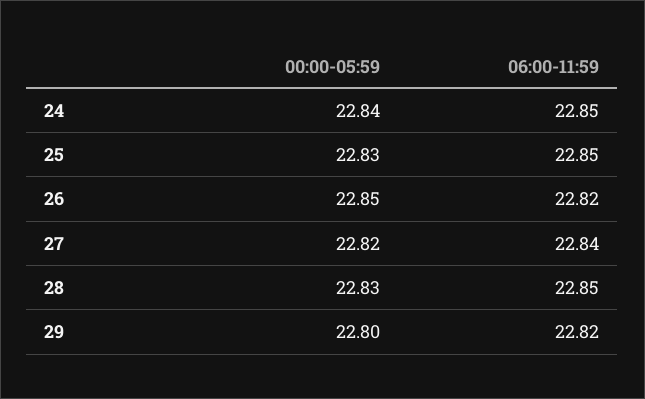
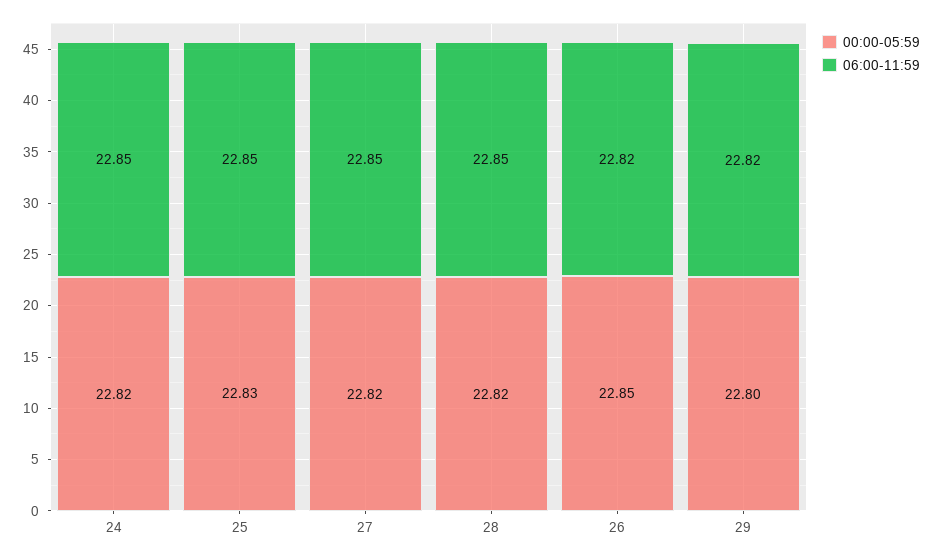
  {
    "00:00-05:59": {
-     "24": 22.84,
+     "24": 22.82,
      "25": 22.83,
      "26": 22.85,
      "27": 22.82,
-     "28": 22.83,
+     "28": 22.82,
      "29": 22.8
    },
    "06:00-11:59": {
      "24": 22.85,
      "25": 22.85,
      "26": 22.82,
-     "27": 22.84,
+     "27": 22.85,
      "28": 22.85,
      "29": 22.82
    }
  }

